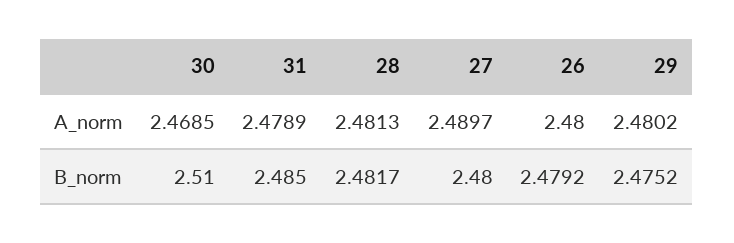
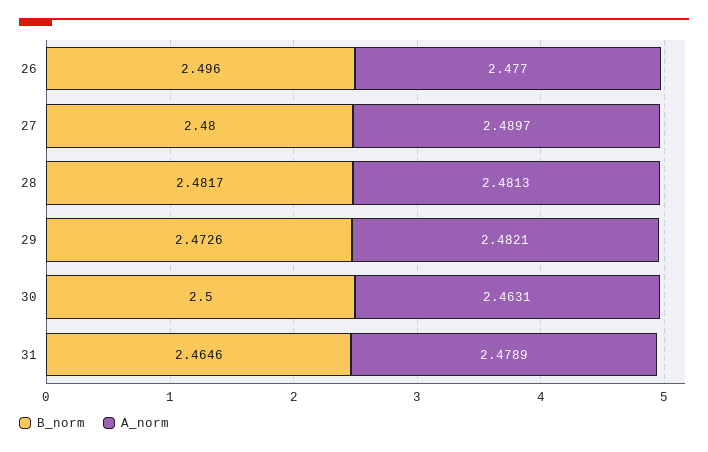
  {
    "A_norm": {
-     "30": 2.4685,
+     "30": 2.4631,
      "31": 2.4789,
      "28": 2.4813,
      "27": 2.4897,
-     "26": 2.48,
+     "26": 2.477,
-     "29": 2.4802
+     "29": 2.4821
    },
    "B_norm": {
-     "30": 2.51,
+     "30": 2.5,
-     "31": 2.485,
+     "31": 2.4646,
      "28": 2.4817,
      "27": 2.48,
-     "26": 2.4792,
+     "26": 2.496,
-     "29": 2.4752
+     "29": 2.4726
    }
  }

